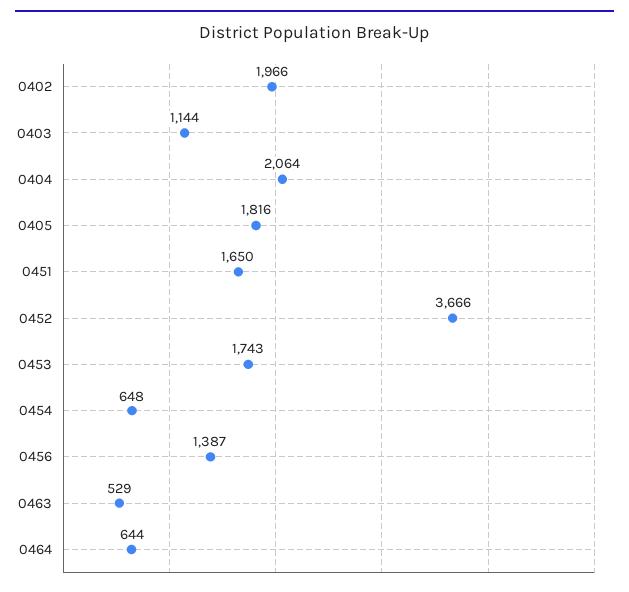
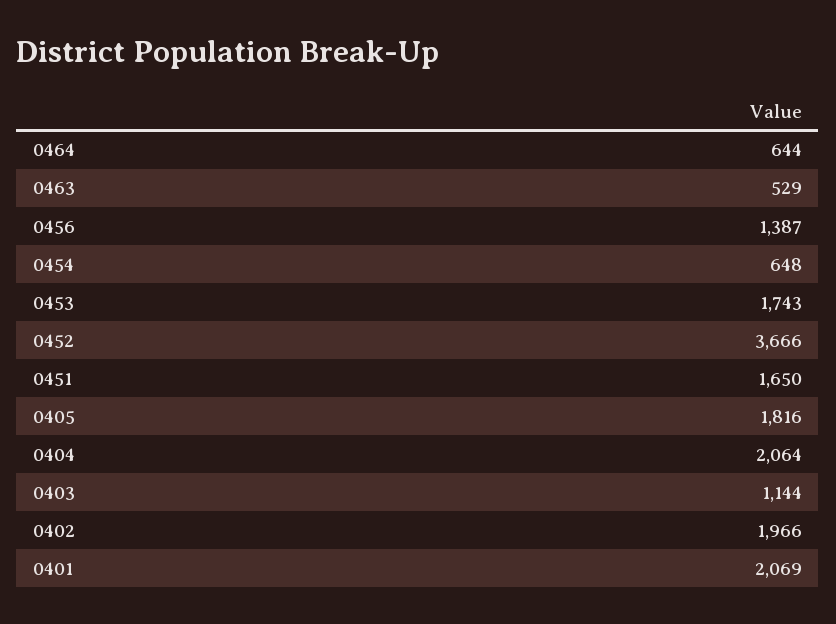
  {
    "0402": 1966,
    "0403": 1144,
    "0404": 2064,
    "0405": 1816,
    "0451": 1650,
    "0452": 3666,
    "0453": 1743,
    "0454": 648,
    "0456": 1387,
    "0463": 529,
-   "0464": 644
+   "0464": 644,
+   "0401": 2069
  }

